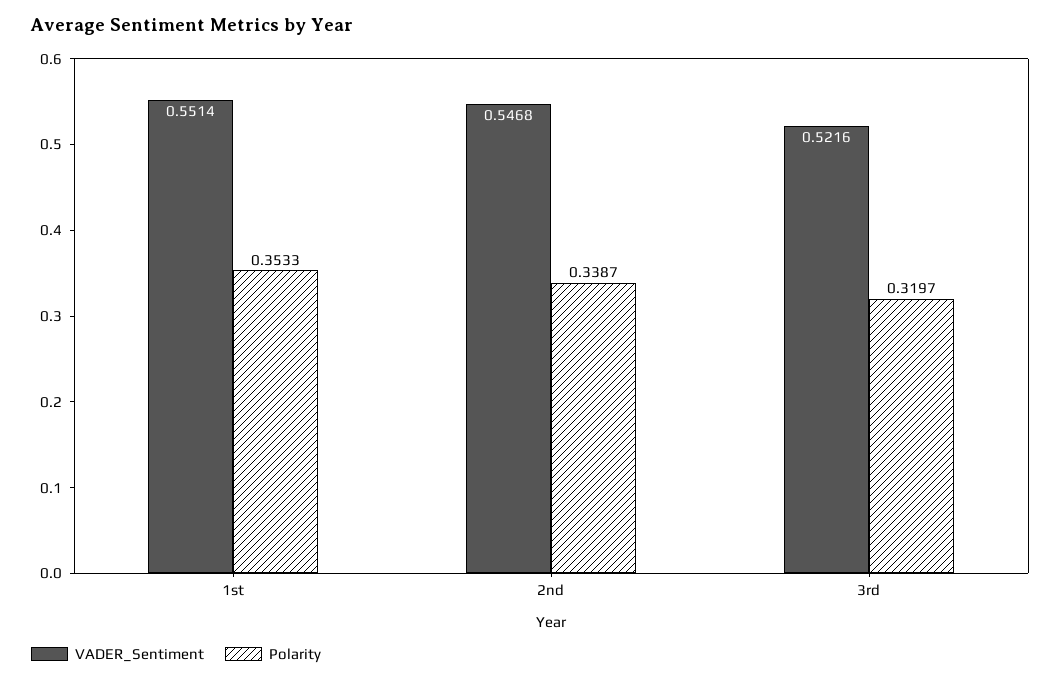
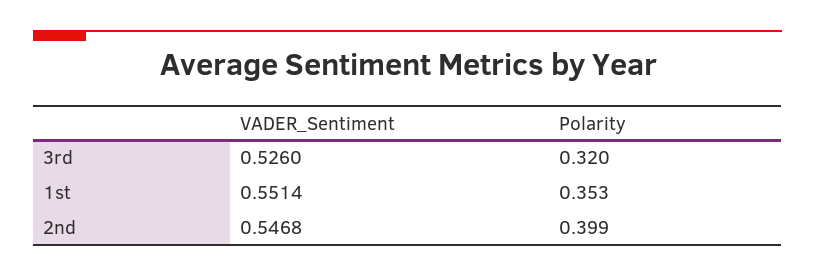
  {
    "VADER_Sentiment": {
      "1st": 0.5514,
      "2nd": 0.5468,
-     "3rd": 0.5216
+     "3rd": 0.526
    },
    "Polarity": {
      "1st": 0.3533,
-     "2nd": 0.3387,
+     "2nd": 0.399,
      "3rd": 0.3197
    }
  }

